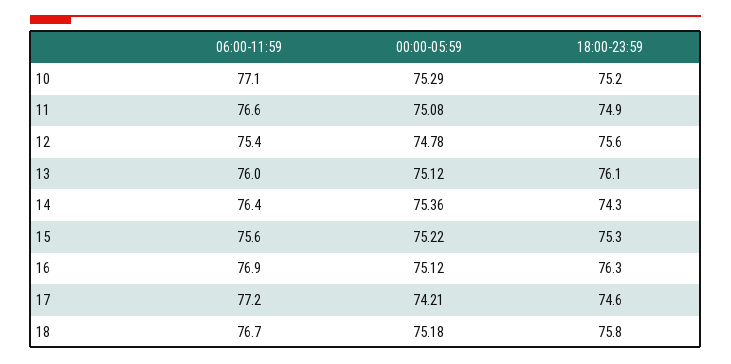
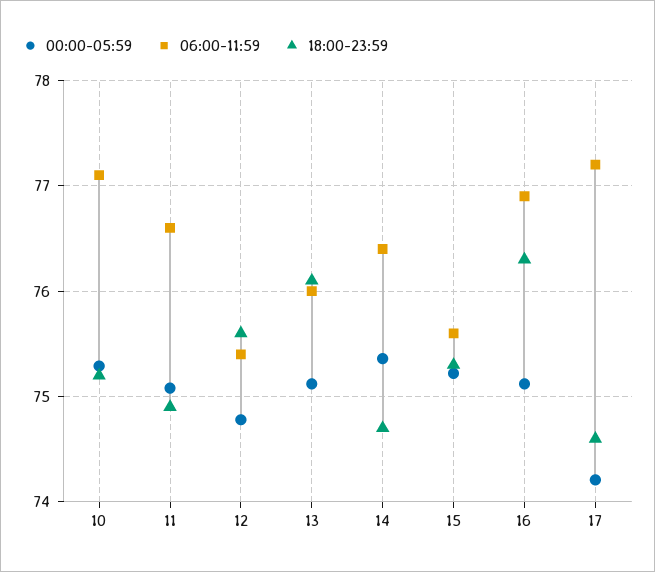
  {
    "06:00-11:59": {
      "10": 77.1,
      "11": 76.6,
      "12": 75.4,
      "13": 76,
      "14": 76.4,
      "15": 75.6,
      "16": 76.9,
-     "17": 77.2,
+     "17": 77.2
-     "18": 76.7
    },
    "00:00-05:59": {
      "10": 75.29,
      "11": 75.08,
      "12": 74.78,
      "13": 75.12,
      "14": 75.36,
      "15": 75.22,
      "16": 75.12,
-     "17": 74.21,
+     "17": 74.21
-     "18": 75.18
    },
    "18:00-23:59": {
      "10": 75.2,
      "11": 74.9,
      "12": 75.6,
      "13": 76.1,
-     "14": 74.3,
+     "14": 74.7,
      "15": 75.3,
      "16": 76.3,
-     "17": 74.6,
+     "17": 74.6
-     "18": 75.8
    }
  }

